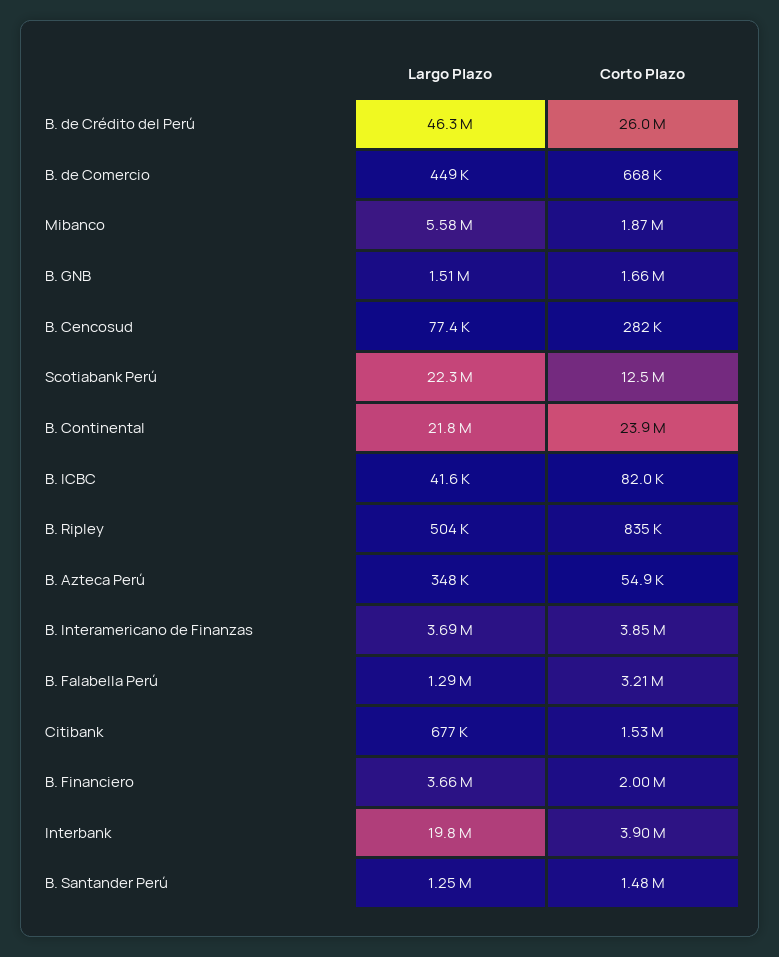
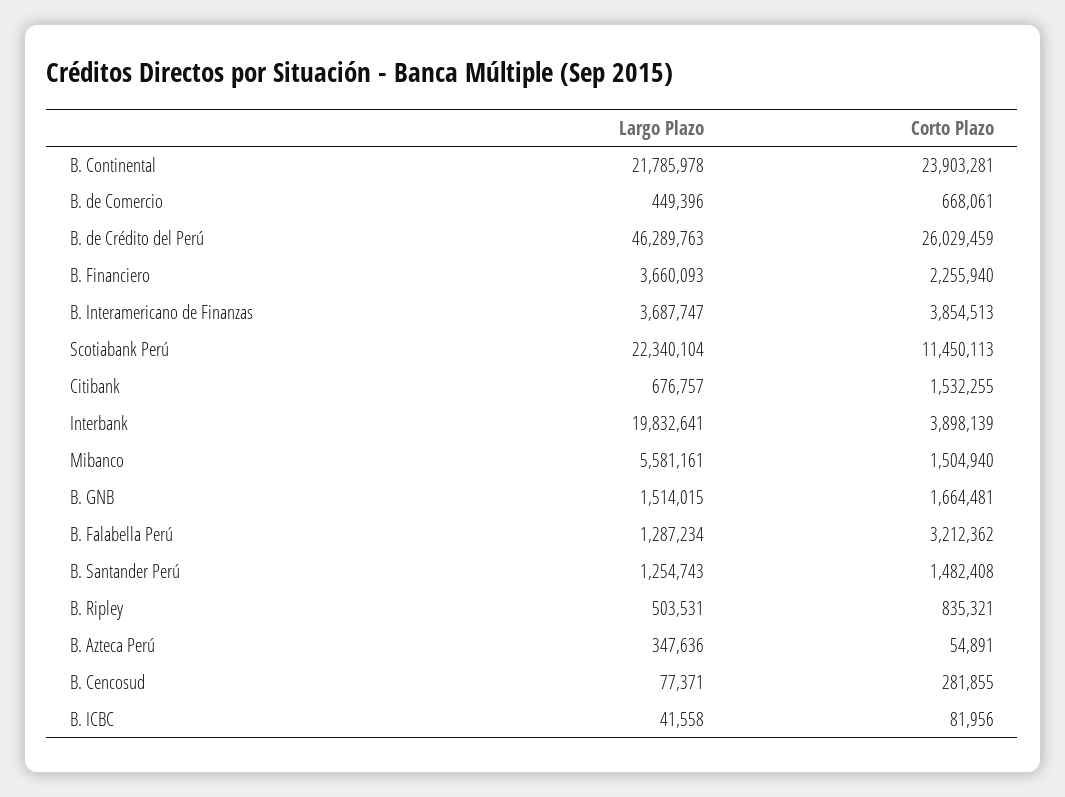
  {
    "Largo Plazo": {
      "B. de Crédito del Perú": 46289763,
      "B. de Comercio": 449396,
      "Mibanco": 5581161,
      "B. GNB": 1514015,
      "B. Cencosud": 77371,
      "Scotiabank Perú": 22340104,
      "B. Continental": 21785978,
      "B. ICBC": 41558,
      "B. Ripley": 503531,
      "B. Azteca Perú": 347636,
      "B. Interamericano de Finanzas": 3687747,
      "B. Falabella Perú": 1287234,
      "Citibank": 676757,
      "B. Financiero": 3660093,
      "Interbank": 19832641,
      "B. Santander Perú": 1254743
    },
    "Corto Plazo": {
      "B. de Crédito del Perú": 26029459,
      "B. de Comercio": 668061,
-     "Mibanco": 1870000,
+     "Mibanco": 1504940,
      "B. GNB": 1664481,
      "B. Cencosud": 281855,
-     "Scotiabank Perú": 12500000,
+     "Scotiabank Perú": 11450113,
      "B. Continental": 23903281,
      "B. ICBC": 81956,
      "B. Ripley": 835321,
      "B. Azteca Perú": 54891,
      "B. Interamericano de Finanzas": 3854513,
      "B. Falabella Perú": 3212362,
      "Citibank": 1532255,
-     "B. Financiero": 2000000,
+     "B. Financiero": 2255940,
      "Interbank": 3898139,
      "B. Santander Perú": 1482408
    }
  }

